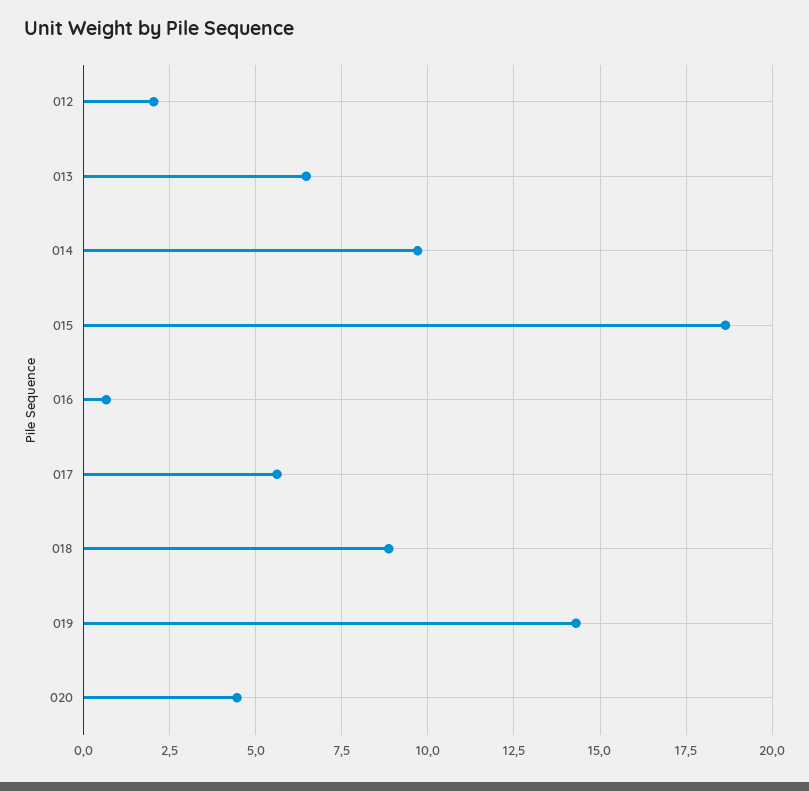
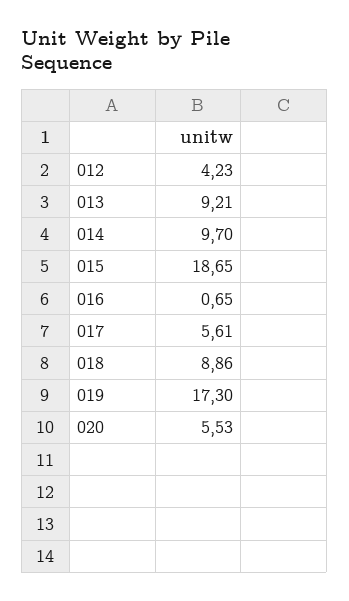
  {
-   "012": 2,
+   "012": 4.23,
-   "013": 6.5,
+   "013": 9.21,
    "014": 9.7,
    "015": 18.65,
    "016": 0.65,
    "017": 5.61,
    "018": 8.86,
-   "019": 14.25,
+   "019": 17.3,
-   "020": 4.5
+   "020": 5.53
  }

